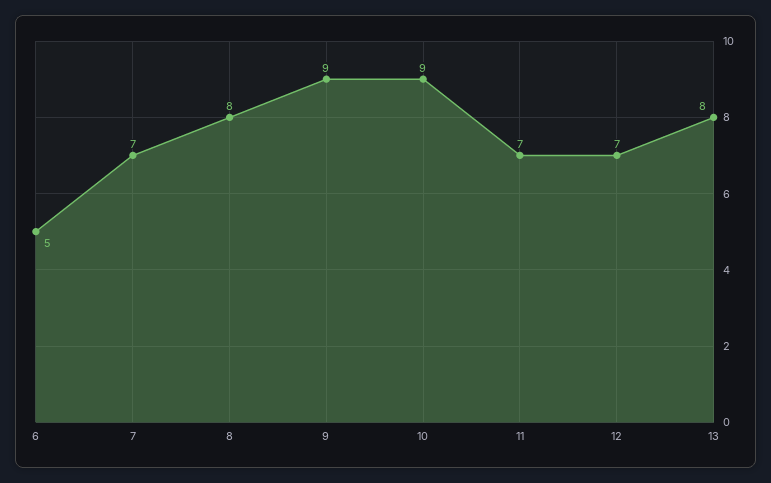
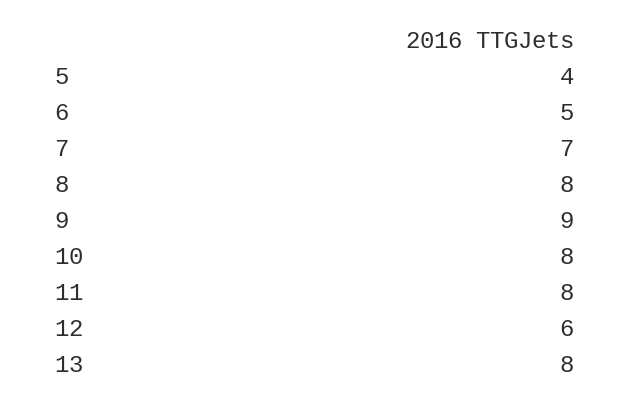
  {
    "6": 5,
    "7": 7,
    "8": 8,
    "9": 9,
-   "10": 9,
+   "10": 8,
-   "11": 7,
+   "11": 8,
-   "12": 7,
+   "12": 6,
-   "13": 8
+   "13": 8,
+   "5": 4
  }

